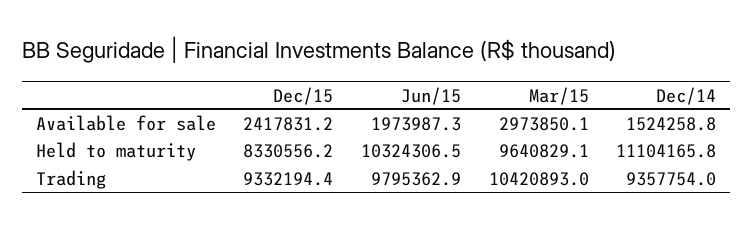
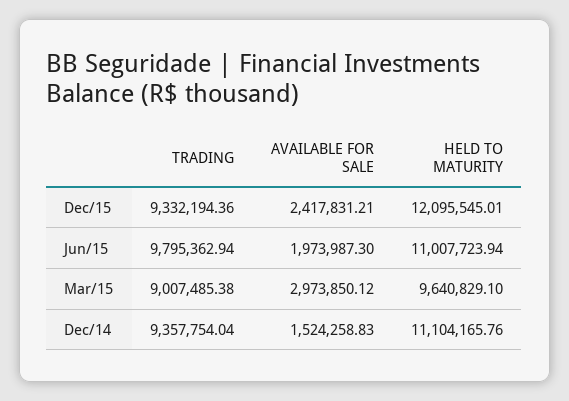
  {
    "Dec/15": {
      "Available for sale": 2417831.21,
-     "Held to maturity": 8330556.2,
+     "Held to maturity": 12095545.01,
      "Trading": 9332194.36
    },
    "Jun/15": {
      "Available for sale": 1973987.3,
-     "Held to maturity": 10324306.5,
+     "Held to maturity": 11007723.94,
      "Trading": 9795362.94
    },
    "Mar/15": {
      "Available for sale": 2973850.12,
      "Held to maturity": 9640829.1,
-     "Trading": 10420893
+     "Trading": 9007485.38
    },
    "Dec/14": {
      "Available for sale": 1524258.83,
      "Held to maturity": 11104165.76,
      "Trading": 9357754.04
    }
  }

